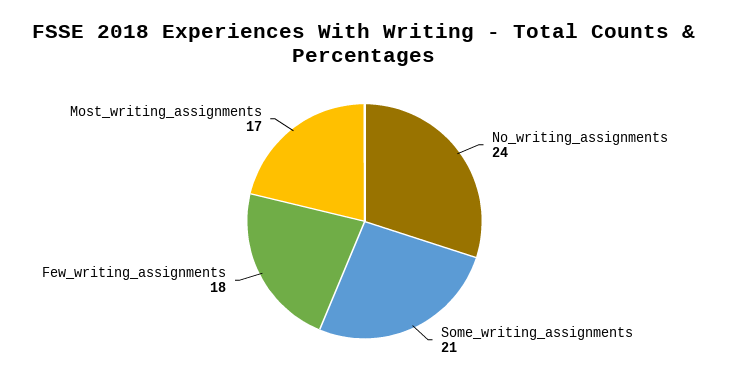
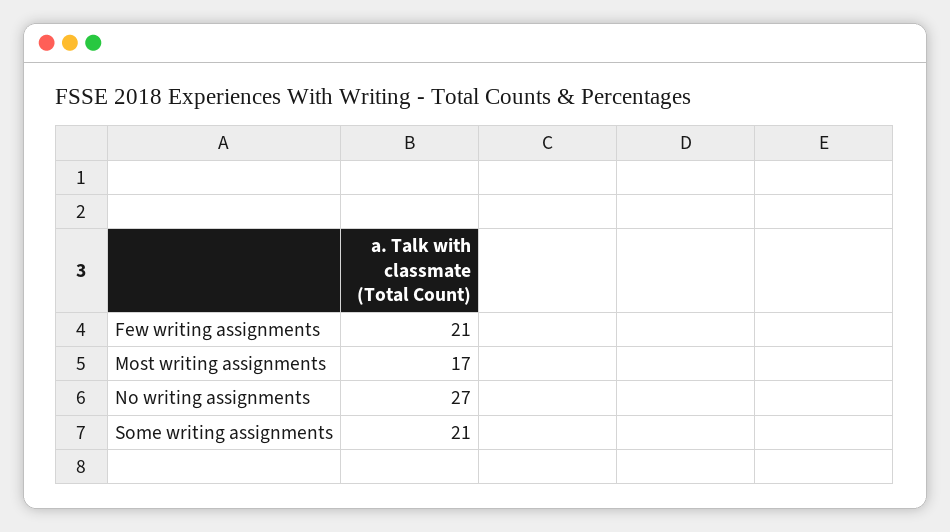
  {
-   "No_writing_assignments": 24,
+   "No_writing_assignments": 27,
    "Some_writing_assignments": 21,
-   "Few_writing_assignments": 18,
+   "Few_writing_assignments": 21,
    "Most_writing_assignments": 17
  }

